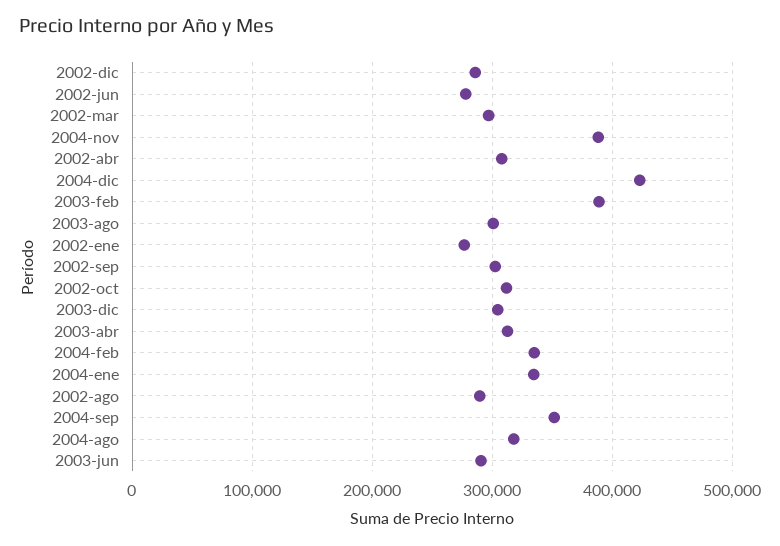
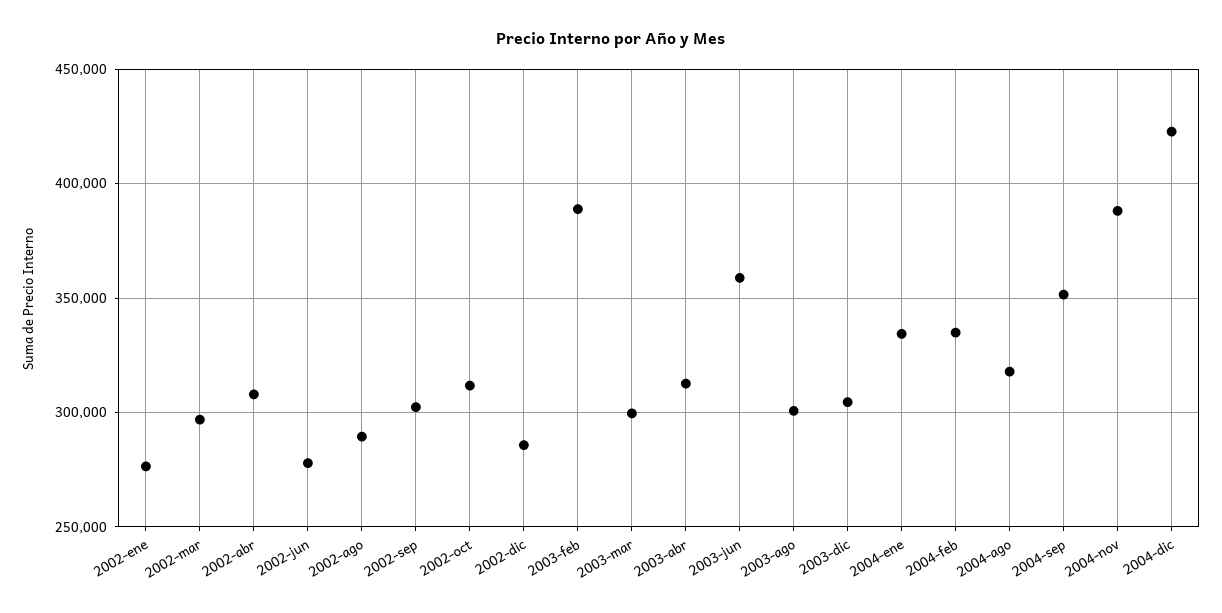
  {
    "2002-dic": 285000,
    "2002-jun": 280000,
    "2002-mar": 295000,
    "2004-nov": 390000,
    "2002-abr": 310000,
    "2004-dic": 425000,
    "2003-feb": 390000,
    "2003-ago": 300000,
    "2002-ene": 275000,
    "2002-sep": 300000,
    "2002-oct": 310000,
    "2003-dic": 305000,
    "2003-abr": 315000,
    "2004-feb": 335000,
    "2004-ene": 335000,
    "2002-ago": 290000,
    "2004-sep": 350000,
    "2004-ago": 320000,
-   "2003-jun": 290000
+   "2003-jun": 360000,
+   "2003-mar": 300000
  }

